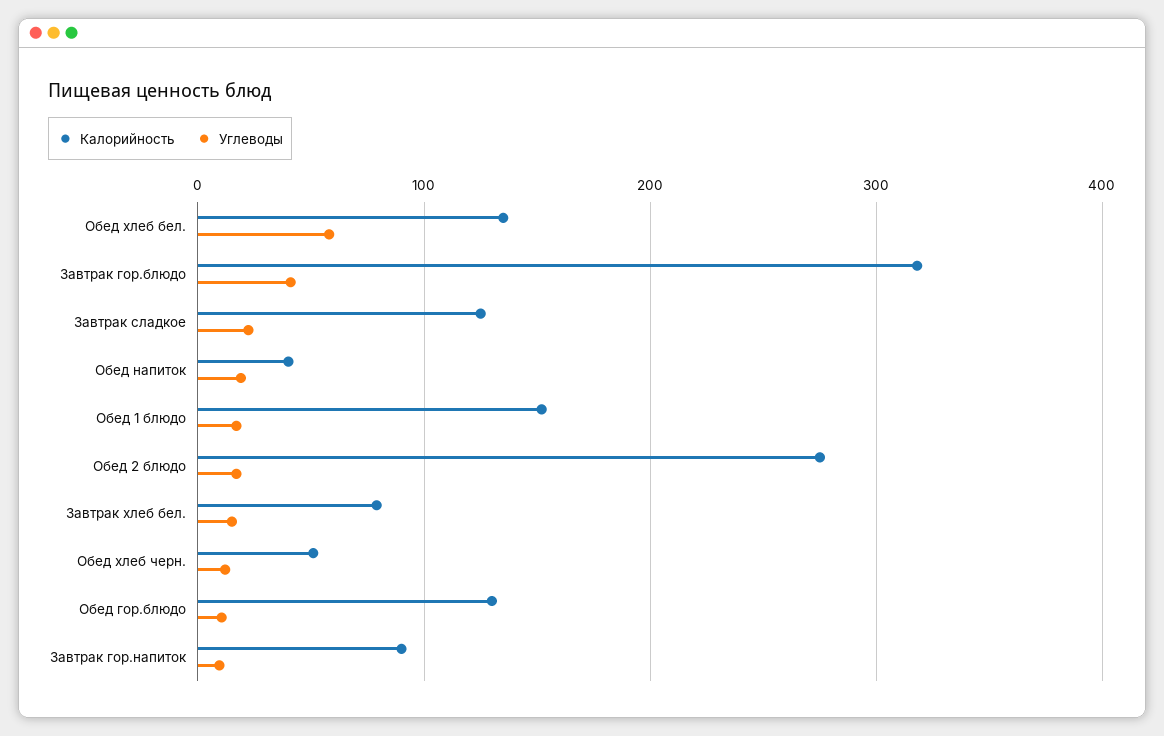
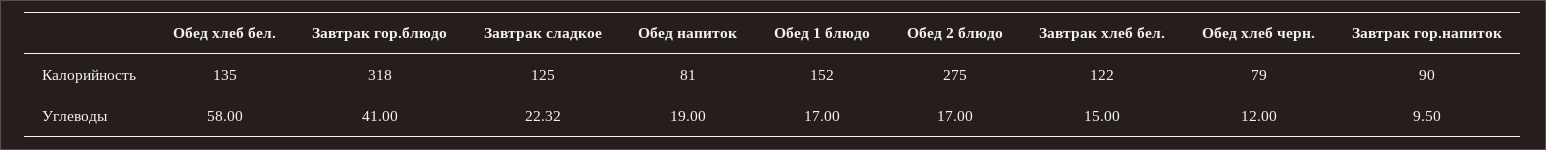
  {
    "Калорийность": {
      "Обед хлеб бел.": 135,
      "Завтрак гор.блюдо": 318,
      "Завтрак сладкое": 125,
-     "Обед напиток": 40,
+     "Обед напиток": 81,
      "Обед 1 блюдо": 152,
      "Обед 2 блюдо": 275,
-     "Завтрак хлеб бел.": 80,
+     "Завтрак хлеб бел.": 122,
-     "Обед хлеб черн.": 50,
+     "Обед хлеб черн.": 79,
-     "Обед гор.блюдо": 130,
      "Завтрак гор.напиток": 90
    },
    "Углеводы": {
      "Обед хлеб бел.": 58,
      "Завтрак гор.блюдо": 41,
      "Завтрак сладкое": 22.32,
      "Обед напиток": 19,
      "Обед 1 блюдо": 17,
      "Обед 2 блюдо": 17,
      "Завтрак хлеб бел.": 15,
      "Обед хлеб черн.": 12,
-     "Обед гор.блюдо": 10,
      "Завтрак гор.напиток": 9.5
    }
  }

